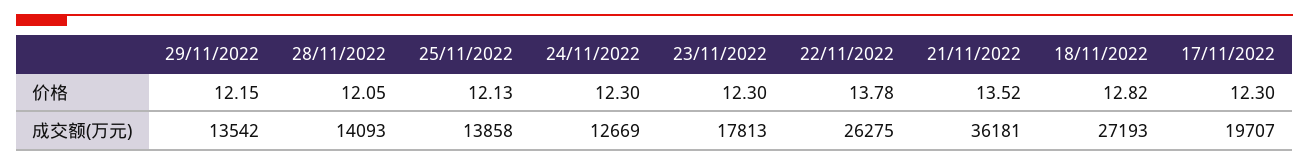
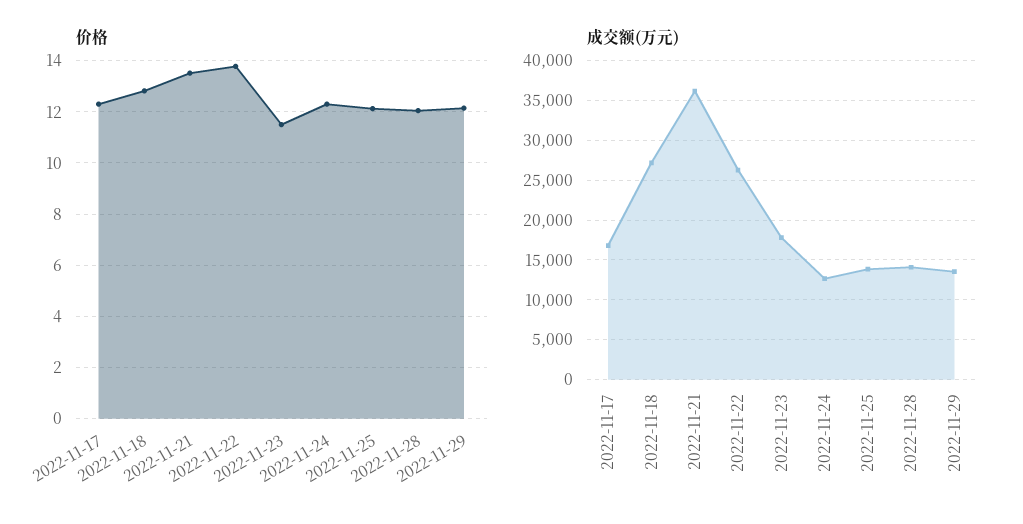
  {
    "价格": {
      "29/11/2022": 12.15,
      "28/11/2022": 12.05,
      "25/11/2022": 12.13,
      "24/11/2022": 12.3,
-     "23/11/2022": 12.3,
+     "23/11/2022": 11.5,
      "22/11/2022": 13.78,
      "21/11/2022": 13.52,
      "18/11/2022": 12.82,
      "17/11/2022": 12.3
    },
    "成交额(万元)": {
      "29/11/2022": 13542,
      "28/11/2022": 14093,
      "25/11/2022": 13858,
      "24/11/2022": 12669,
      "23/11/2022": 17813,
      "22/11/2022": 26275,
      "21/11/2022": 36181,
      "18/11/2022": 27193,
-     "17/11/2022": 19707
+     "17/11/2022": 17000
    }
  }

